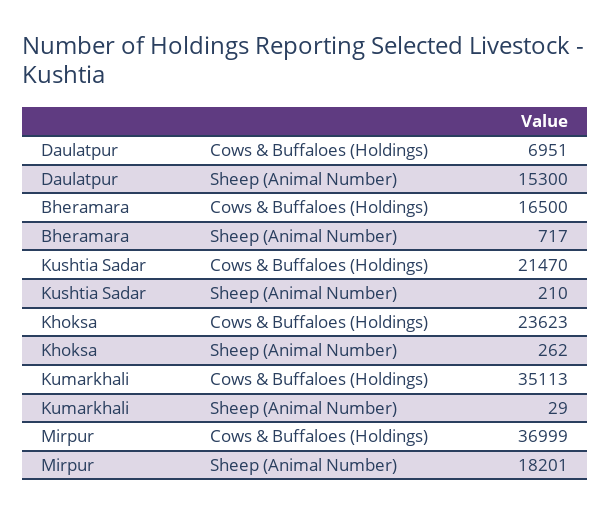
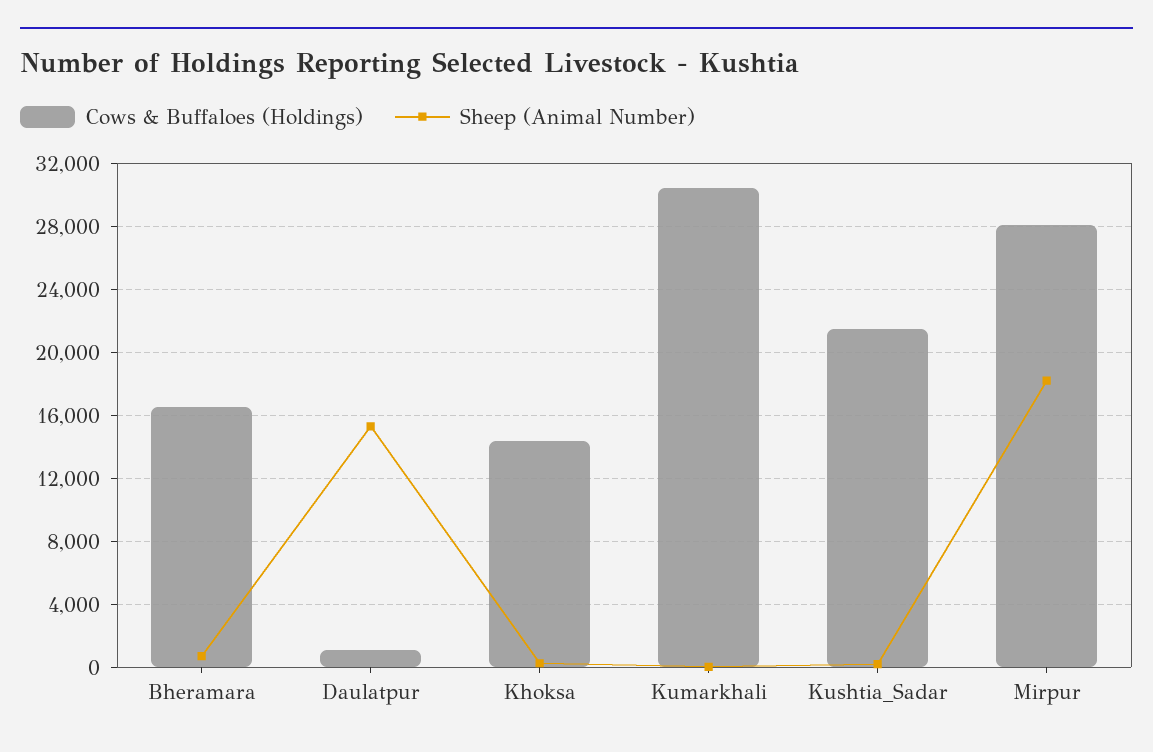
  {
    "Cows & Buffaloes (Holdings)": {
-     "Daulatpur": 6951,
+     "Daulatpur": 1000,
      "Bheramara": 16500,
      "Kushtia Sadar": 21470,
-     "Khoksa": 23623,
+     "Khoksa": 14500,
-     "Kumarkhali": 35113,
+     "Kumarkhali": 30500,
-     "Mirpur": 36999
+     "Mirpur": 28000
    },
    "Sheep (Animal Number)": {
      "Daulatpur": 15300,
      "Bheramara": 717,
      "Kushtia Sadar": 210,
      "Khoksa": 262,
      "Kumarkhali": 29,
      "Mirpur": 18201
    }
  }

